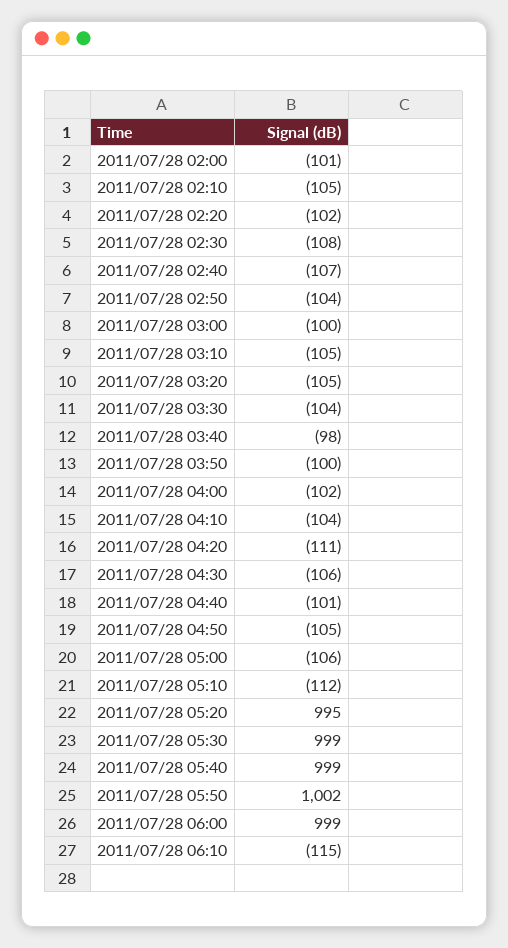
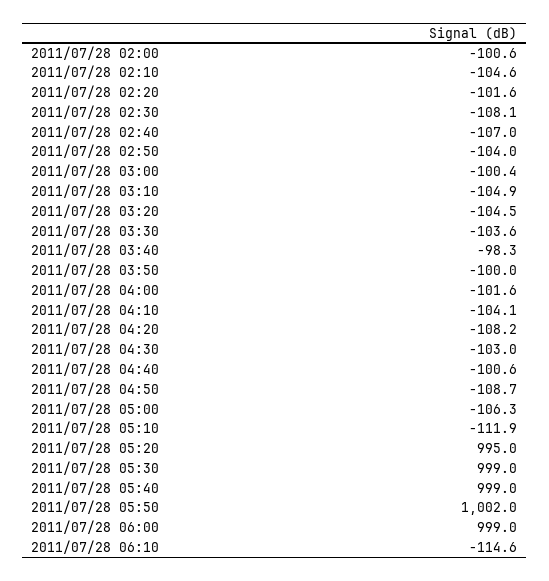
  {
    "2011/07/28 02:00": -100.6,
    "2011/07/28 02:10": -104.6,
    "2011/07/28 02:20": -101.6,
    "2011/07/28 02:30": -108.1,
    "2011/07/28 02:40": -107,
    "2011/07/28 02:50": -104,
    "2011/07/28 03:00": -100.4,
    "2011/07/28 03:10": -104.9,
    "2011/07/28 03:20": -104.5,
    "2011/07/28 03:30": -103.6,
    "2011/07/28 03:40": -98.3,
    "2011/07/28 03:50": -100,
    "2011/07/28 04:00": -101.6,
    "2011/07/28 04:10": -104.1,
-   "2011/07/28 04:20": -111,
+   "2011/07/28 04:20": -108.2,
-   "2011/07/28 04:30": -106,
+   "2011/07/28 04:30": -103,
    "2011/07/28 04:40": -100.6,
-   "2011/07/28 04:50": -105,
+   "2011/07/28 04:50": -108.7,
    "2011/07/28 05:00": -106.3,
    "2011/07/28 05:10": -111.9,
    "2011/07/28 05:20": 995,
    "2011/07/28 05:30": 999,
    "2011/07/28 05:40": 999,
    "2011/07/28 05:50": 1002,
    "2011/07/28 06:00": 999,
    "2011/07/28 06:10": -114.6
  }

